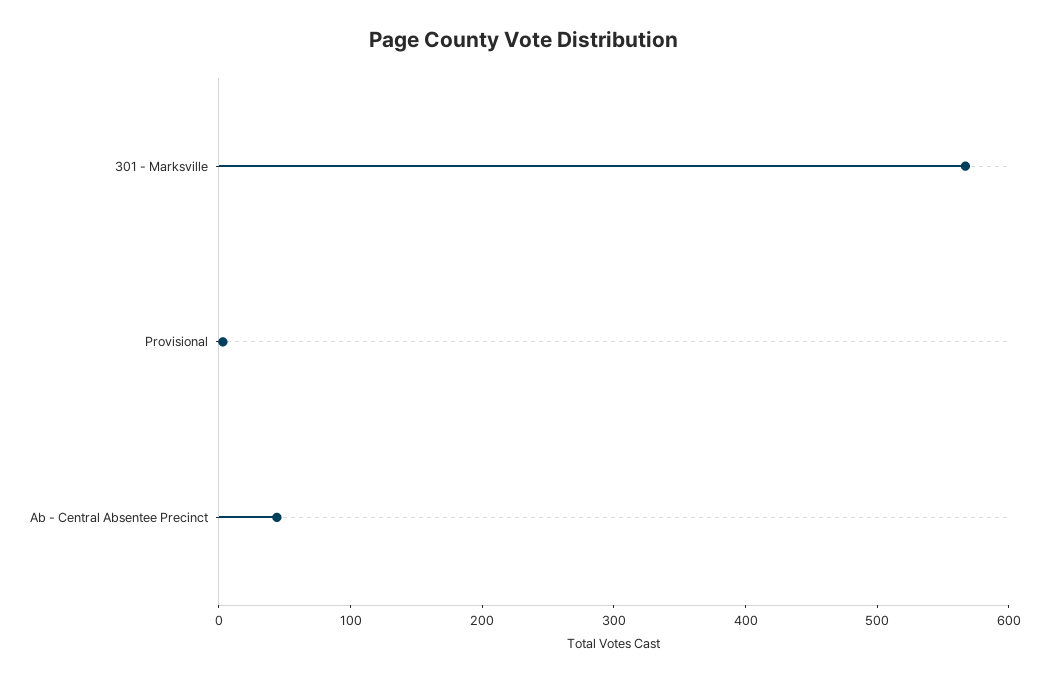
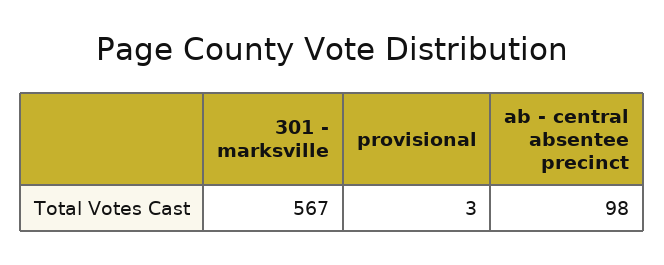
  {
    "301 - Marksville": 567,
    "Provisional": 3,
-   "Ab - Central Absentee Precinct": 40
+   "Ab - Central Absentee Precinct": 98
  }

